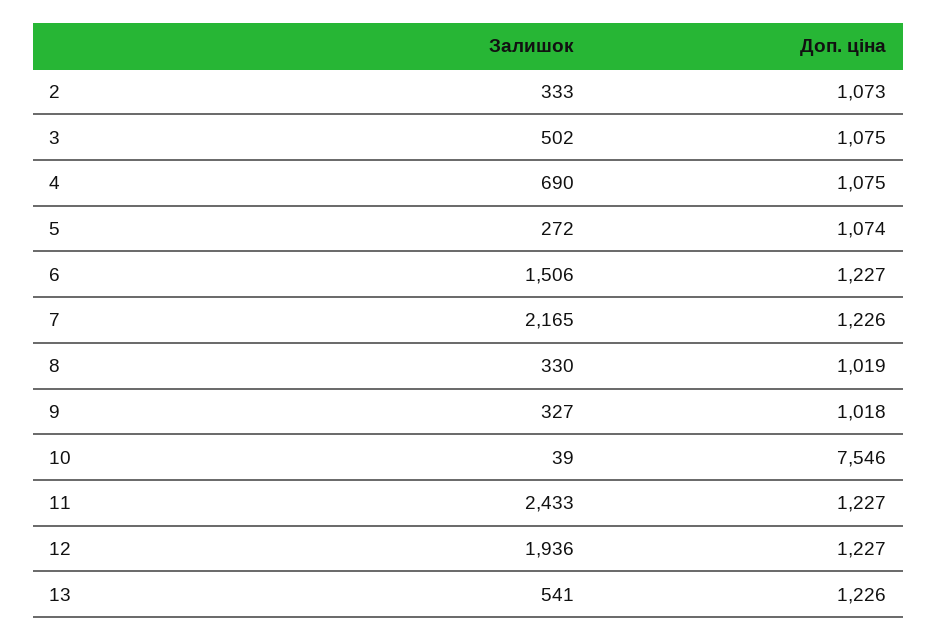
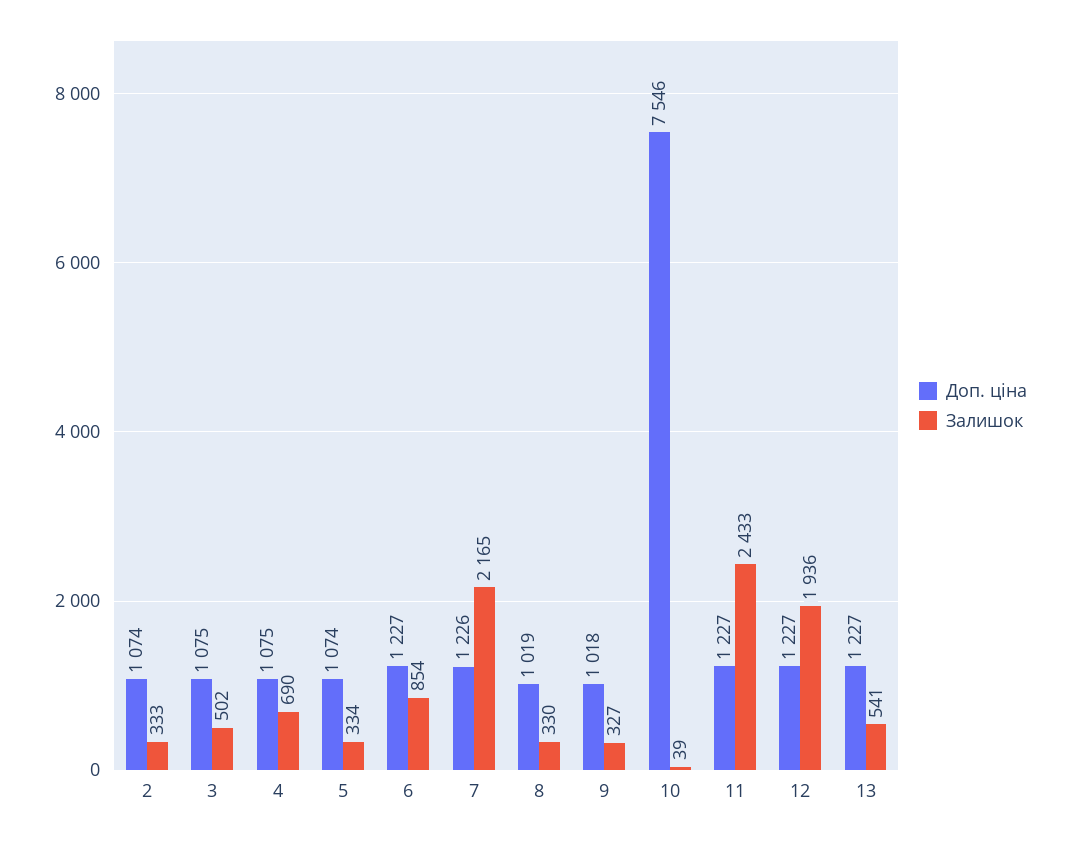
  {
    "Залишок": {
      "2": 333,
      "3": 502,
      "4": 690,
-     "5": 272,
+     "5": 334,
-     "6": 1506,
+     "6": 854,
      "7": 2165,
      "8": 330,
      "9": 327,
      "10": 39,
      "11": 2433,
      "12": 1936,
      "13": 541
    },
    "Доп. ціна": {
-     "2": 1073,
+     "2": 1074,
      "3": 1075,
      "4": 1075,
      "5": 1074,
      "6": 1227,
      "7": 1226,
      "8": 1019,
      "9": 1018,
      "10": 7546,
      "11": 1227,
      "12": 1227,
-     "13": 1226
+     "13": 1227
    }
  }

